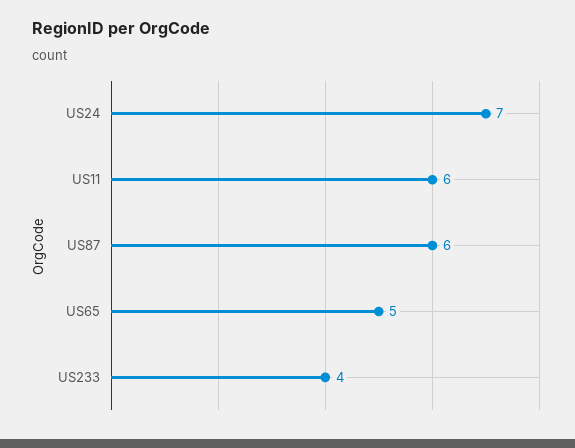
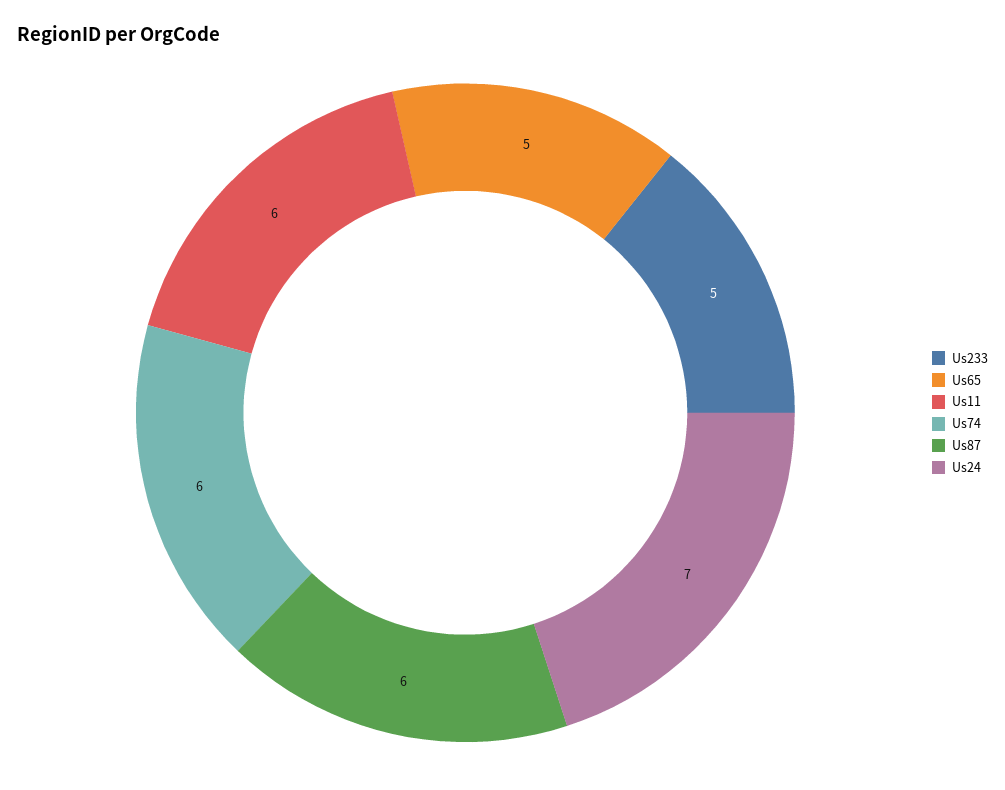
  {
    "US24": 7,
    "US11": 6,
    "US87": 6,
    "US65": 5,
-   "US233": 4
+   "US233": 5,
+   "Us74": 6
  }

